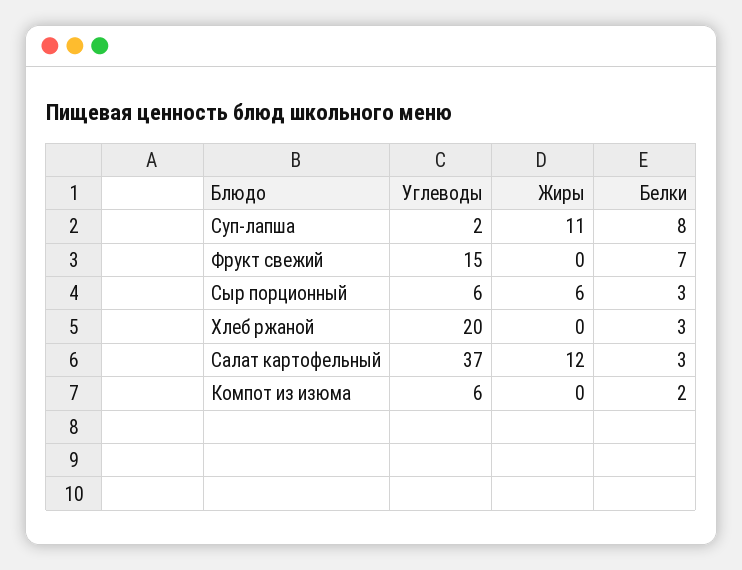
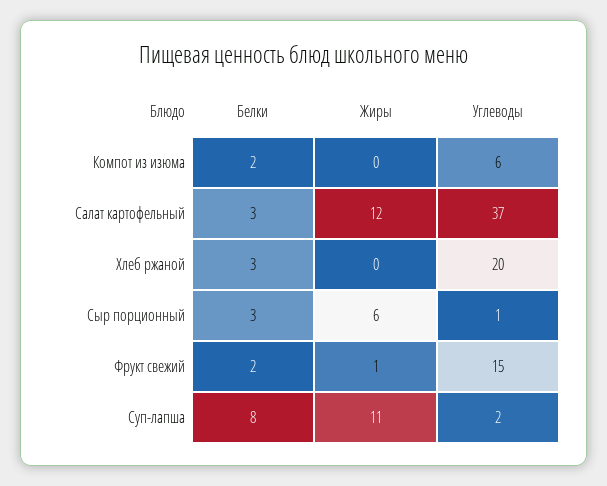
  {
    "Углеводы": {
      "Суп-лапша": 2,
      "Фрукт свежий": 15,
-     "Сыр порционный": 6,
+     "Сыр порционный": 1,
      "Хлеб ржаной": 20,
      "Салат картофельный": 37,
      "Компот из изюма": 6
    },
    "Жиры": {
      "Суп-лапша": 11,
-     "Фрукт свежий": 0,
+     "Фрукт свежий": 1,
      "Сыр порционный": 6,
      "Хлеб ржаной": 0,
      "Салат картофельный": 12,
      "Компот из изюма": 0
    },
    "Белки": {
      "Суп-лапша": 8,
-     "Фрукт свежий": 7,
+     "Фрукт свежий": 2,
      "Сыр порционный": 3,
      "Хлеб ржаной": 3,
      "Салат картофельный": 3,
      "Компот из изюма": 2
    }
  }

